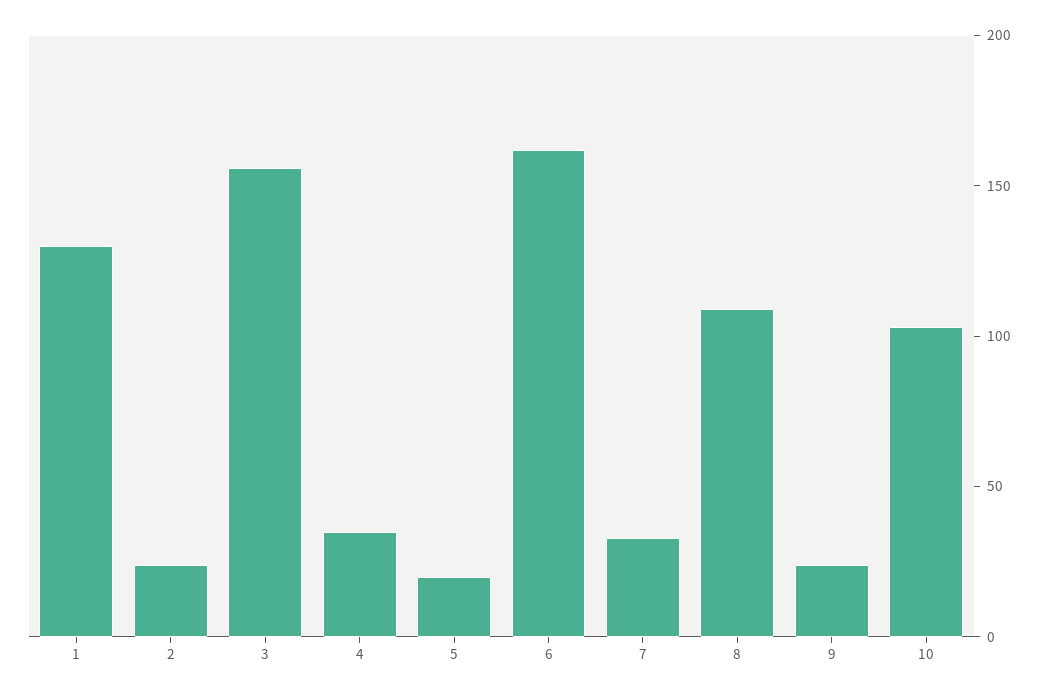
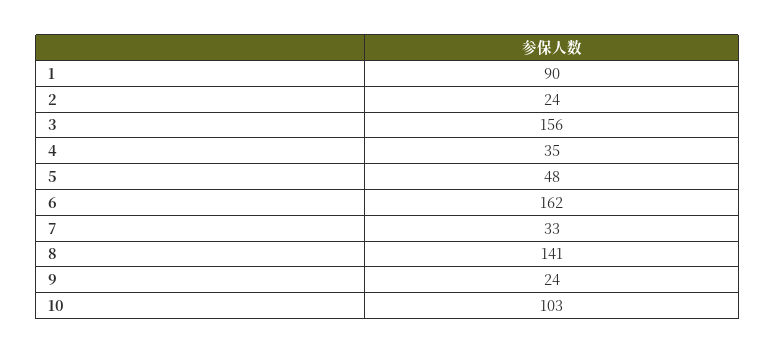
  {
-   "1": 130,
+   "1": 90,
    "2": 24,
    "3": 156,
    "4": 35,
-   "5": 20,
+   "5": 48,
    "6": 162,
    "7": 33,
-   "8": 110,
+   "8": 141,
    "9": 24,
    "10": 103
  }

